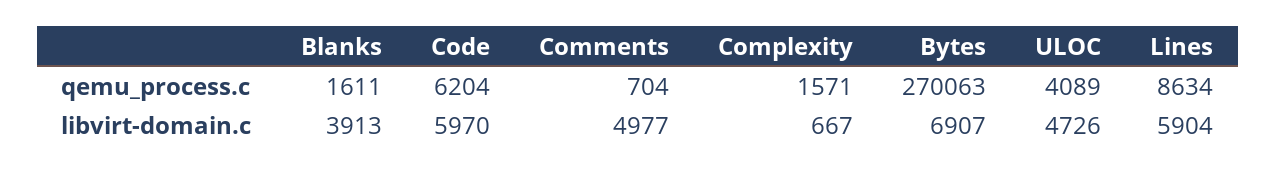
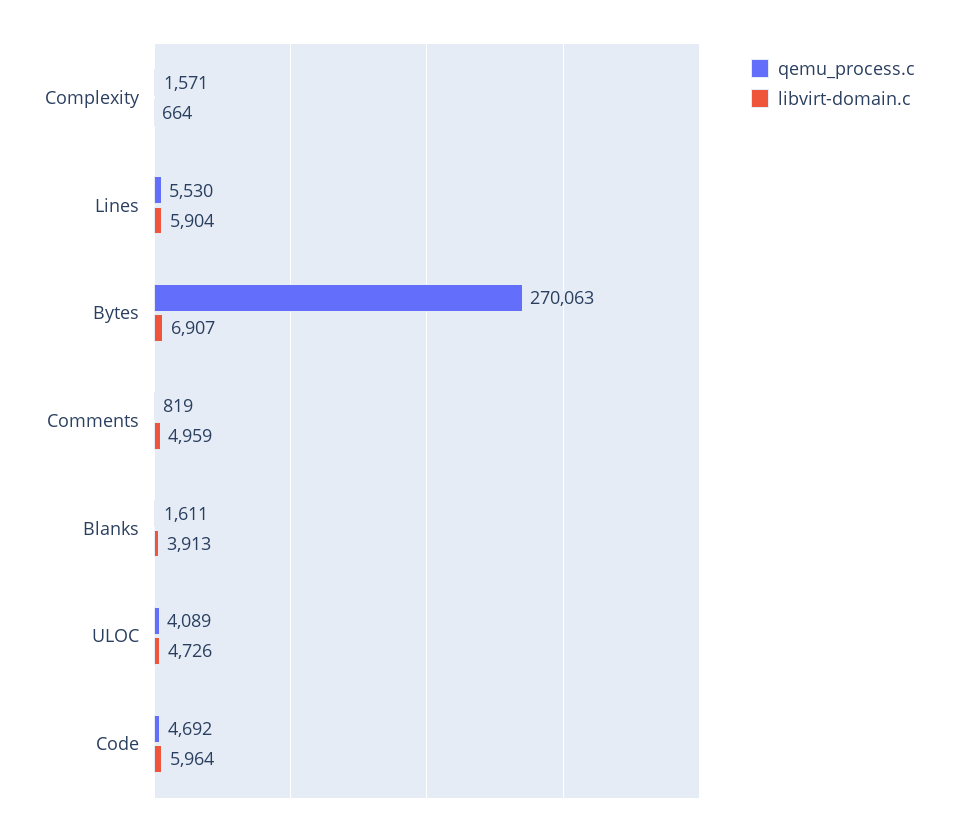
  {
    "qemu_process.c": {
      "Blanks": 1611,
-     "Code": 6204,
+     "Code": 4692,
-     "Comments": 704,
+     "Comments": 819,
      "Complexity": 1571,
      "Bytes": 270063,
      "ULOC": 4089,
-     "Lines": 8634
+     "Lines": 5530
    },
    "libvirt-domain.c": {
      "Blanks": 3913,
-     "Code": 5970,
+     "Code": 5964,
-     "Comments": 4977,
+     "Comments": 4959,
-     "Complexity": 667,
+     "Complexity": 664,
      "Bytes": 6907,
      "ULOC": 4726,
      "Lines": 5904
    }
  }

